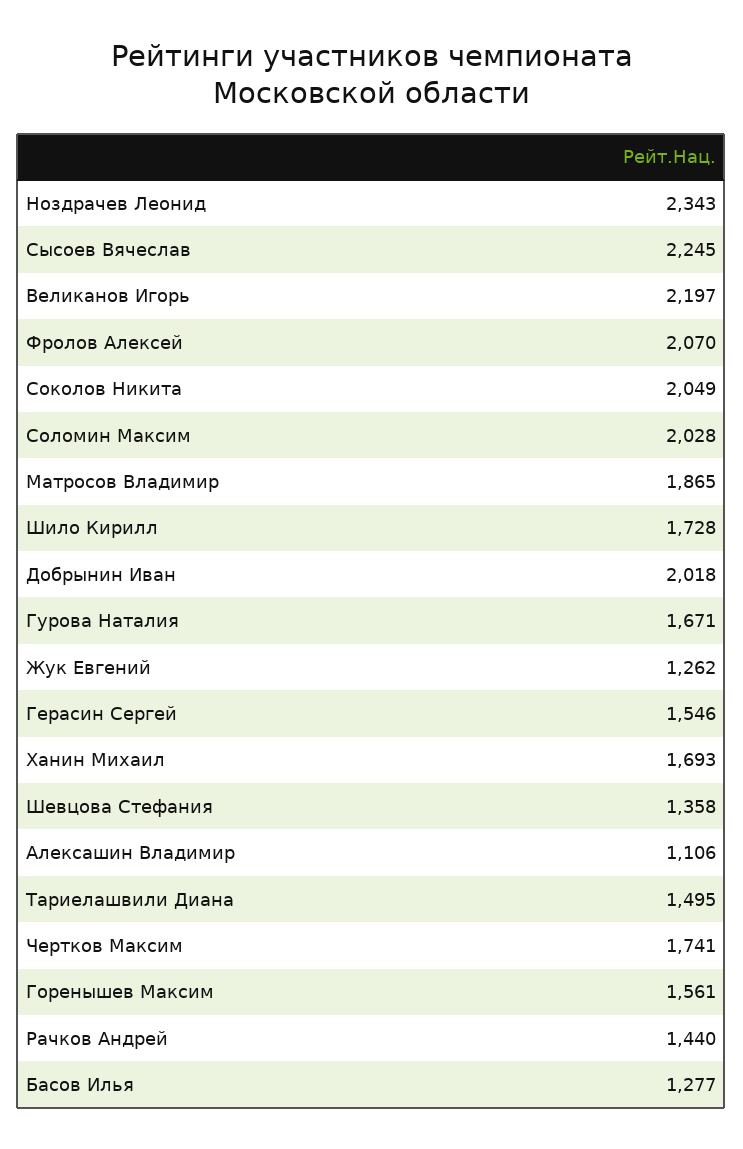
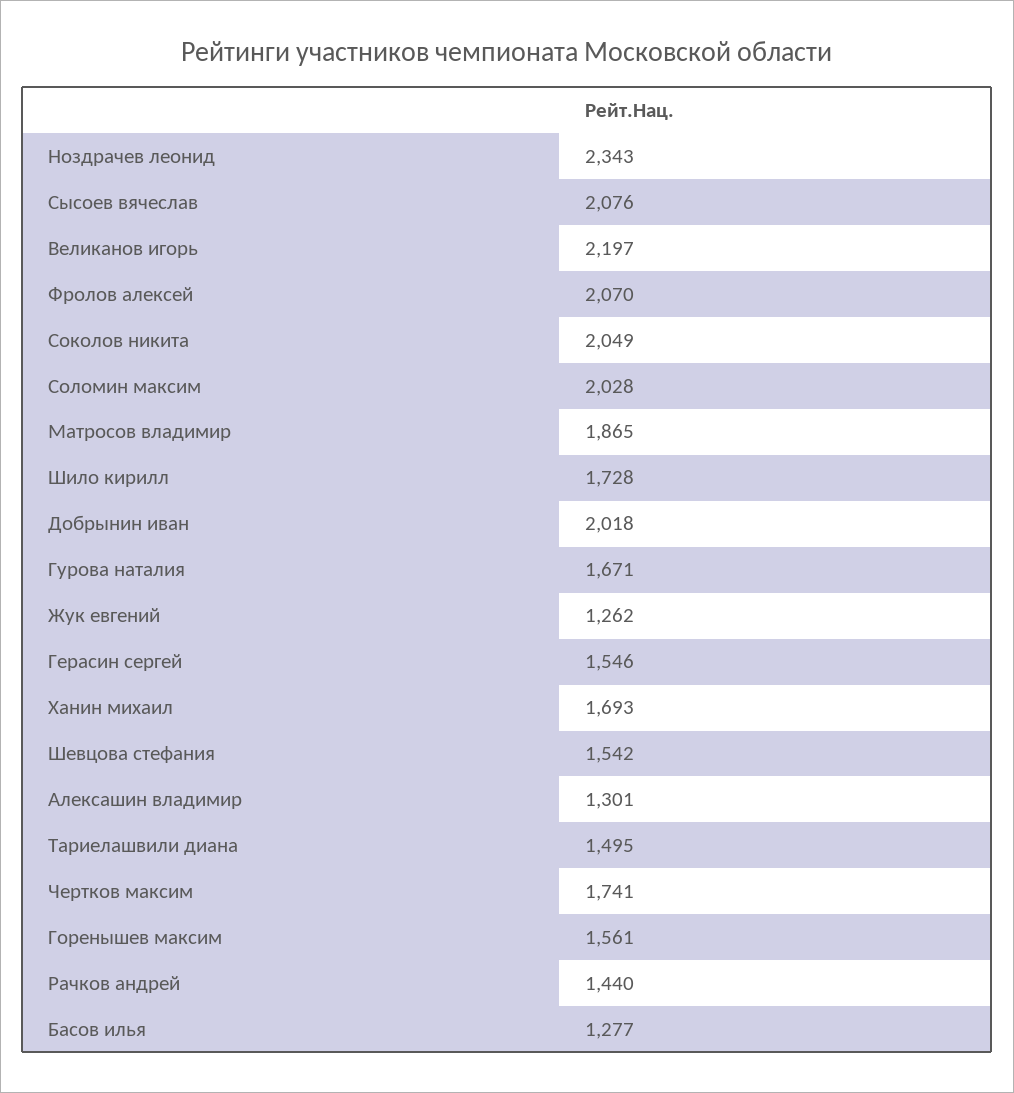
  {
    "Ноздрачев Леонид": 2343,
-   "Сысоев Вячеслав": 2245,
+   "Сысоев Вячеслав": 2076,
    "Великанов Игорь": 2197,
    "Фролов Алексей": 2070,
    "Соколов Никита": 2049,
    "Соломин Максим": 2028,
    "Матросов Владимир": 1865,
    "Шило Кирилл": 1728,
    "Добрынин Иван": 2018,
    "Гурова Наталия": 1671,
    "Жук Евгений": 1262,
    "Герасин Сергей": 1546,
    "Ханин Михаил": 1693,
-   "Шевцова Стефания": 1358,
+   "Шевцова Стефания": 1542,
-   "Алексашин Владимир": 1106,
+   "Алексашин Владимир": 1301,
    "Тариелашвили Диана": 1495,
    "Чертков Максим": 1741,
    "Горенышев Максим": 1561,
    "Рачков Андрей": 1440,
    "Басов Илья": 1277
  }

